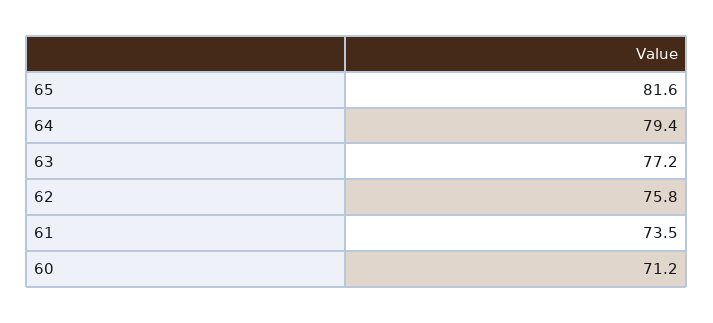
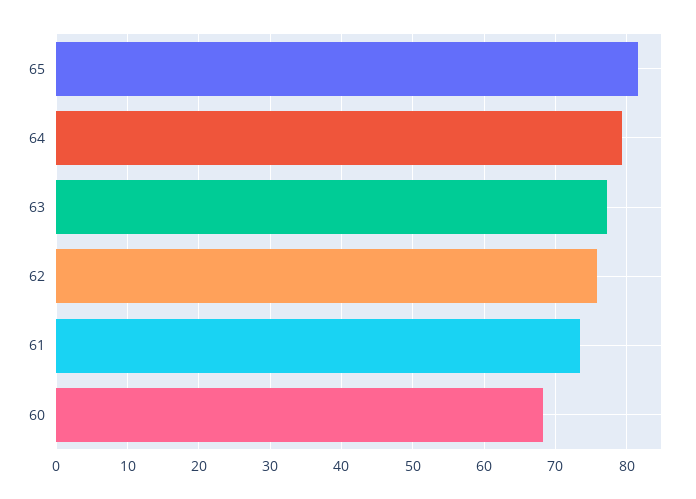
  {
    "65": 81.6,
    "64": 79.4,
    "63": 77.2,
    "62": 75.8,
    "61": 73.5,
-   "60": 71.2
+   "60": 68
  }

